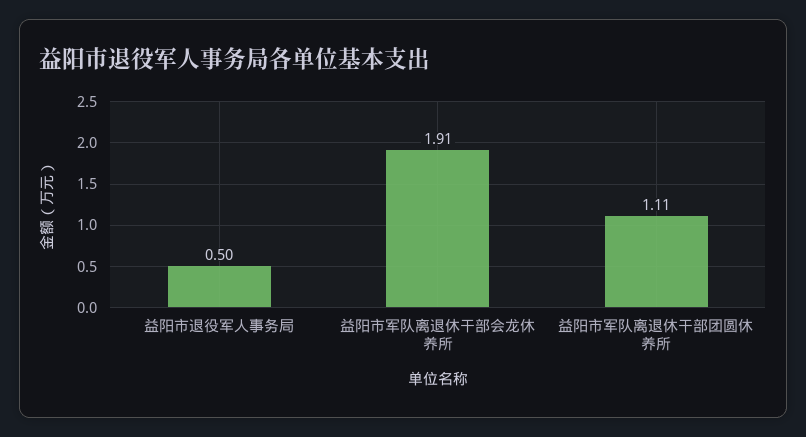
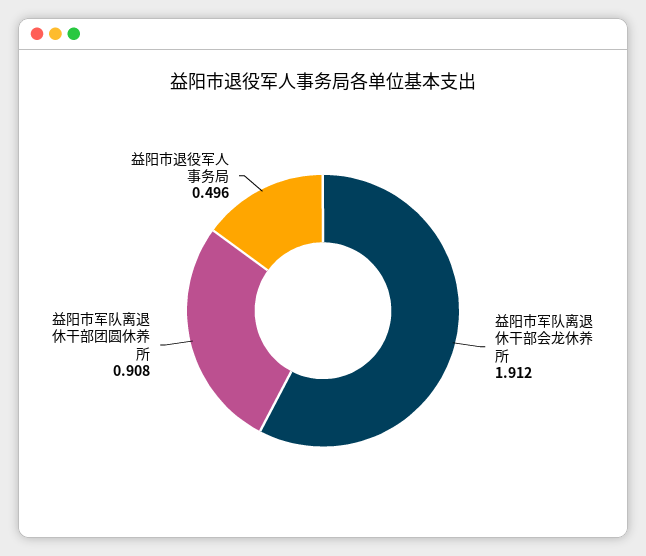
  {
    "益阳市退役军人事务局": 0.496,
    "益阳市军队离退休干部会龙休养所": 1.912,
-   "益阳市军队离退休干部团圆休养所": 1.11
+   "益阳市军队离退休干部团圆休养所": 0.908
  }

